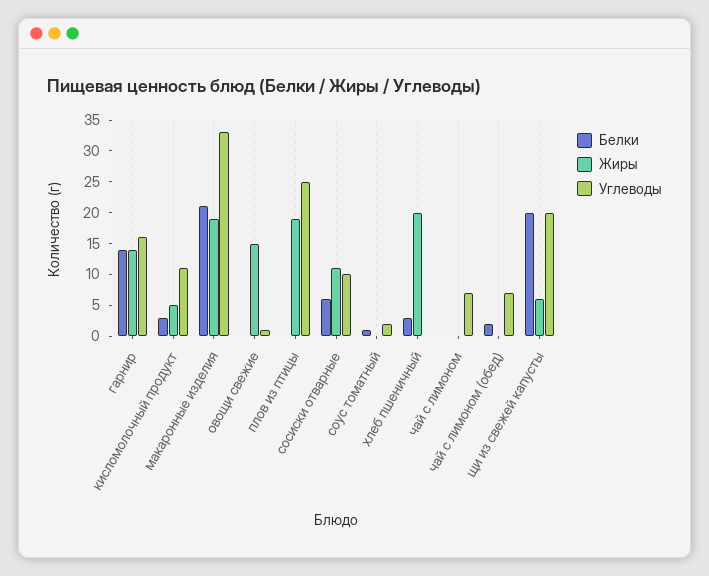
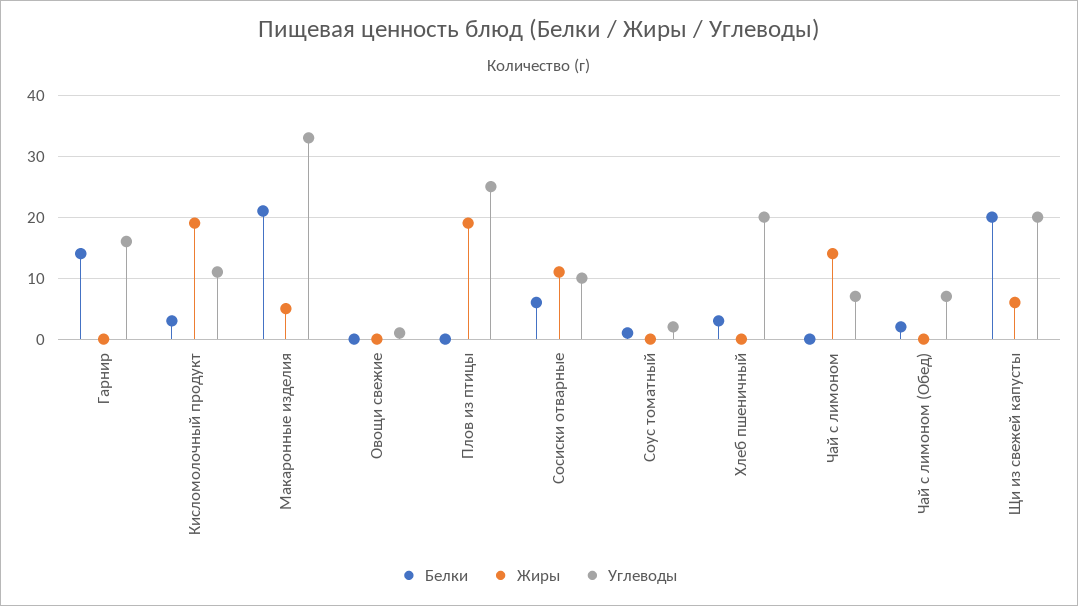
  {
    "Белки": {
      "гарнир": 14,
      "кисломолочный продукт": 3,
      "макаронные изделия": 21,
      "овощи свежие": 0,
      "плов из птицы": 0,
      "сосиски отварные": 6,
      "соус томатный": 1,
      "хлеб пшеничный": 3,
      "чай с лимоном": 0,
      "чай с лимоном (обед)": 2,
      "щи из свежей капусты": 20
    },
    "Жиры": {
-     "гарнир": 15,
+     "гарнир": 0,
-     "кисломолочный продукт": 5,
+     "кисломолочный продукт": 19,
-     "макаронные изделия": 20,
+     "макаронные изделия": 5,
-     "овощи свежие": 15,
+     "овощи свежие": 0,
      "плов из птицы": 19,
      "сосиски отварные": 11,
      "соус томатный": 0,
-     "хлеб пшеничный": 20,
+     "хлеб пшеничный": 0,
-     "чай с лимоном": 0,
+     "чай с лимоном": 14,
      "чай с лимоном (обед)": 0,
      "щи из свежей капусты": 6
    },
    "Углеводы": {
      "гарнир": 16,
      "кисломолочный продукт": 11,
      "макаронные изделия": 33,
      "овощи свежие": 1,
      "плов из птицы": 25,
      "сосиски отварные": 10,
      "соус томатный": 2,
-     "хлеб пшеничный": 0,
+     "хлеб пшеничный": 20,
      "чай с лимоном": 7,
      "чай с лимоном (обед)": 7,
      "щи из свежей капусты": 20
    }
  }

